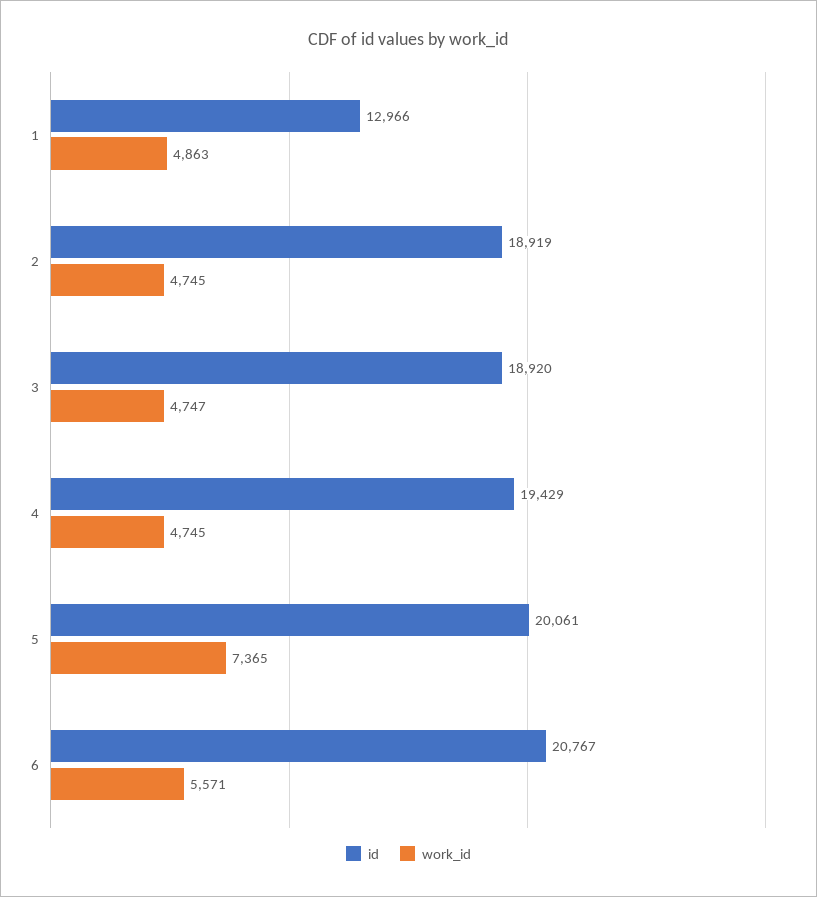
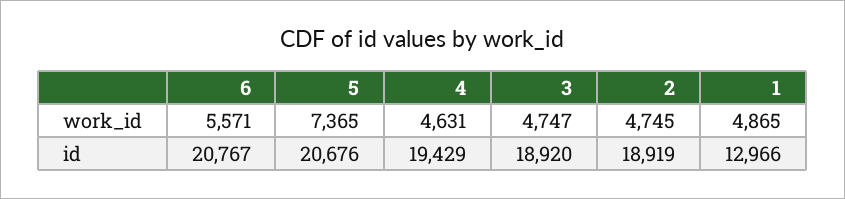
  {
    "id": {
      "1": 12966,
      "2": 18919,
      "3": 18920,
      "4": 19429,
-     "5": 20061,
+     "5": 20676,
      "6": 20767
    },
    "work_id": {
-     "1": 4863,
+     "1": 4865,
      "2": 4745,
      "3": 4747,
-     "4": 4745,
+     "4": 4631,
      "5": 7365,
      "6": 5571
    }
  }

